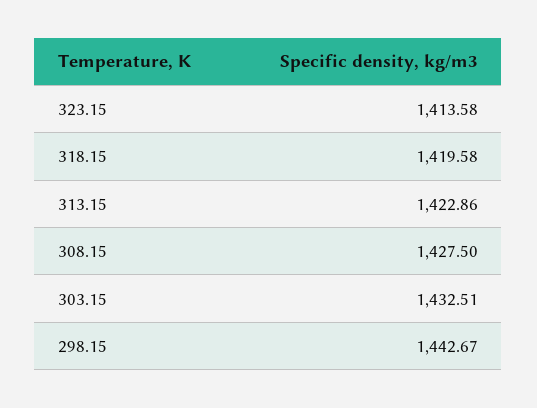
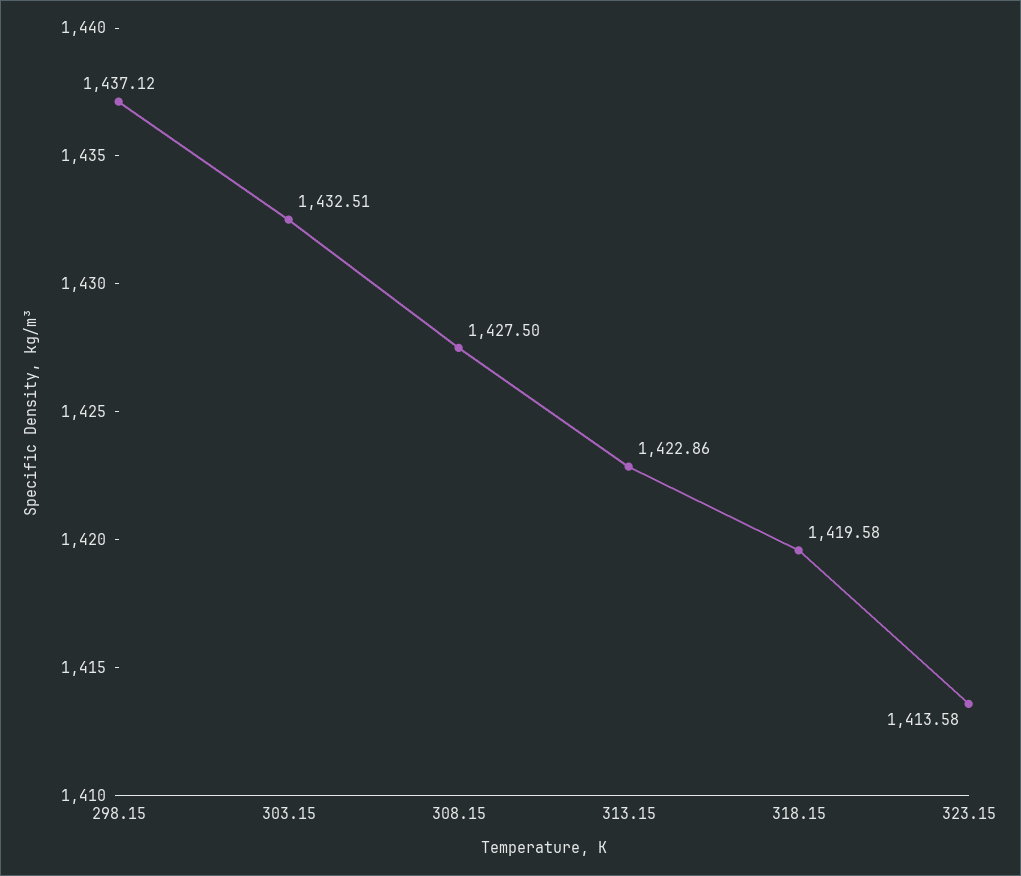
  {
    "323.15": 1413.58,
    "318.15": 1419.58,
    "313.15": 1422.86,
    "308.15": 1427.5,
    "303.15": 1432.51,
-   "298.15": 1442.67
+   "298.15": 1437.12
  }

